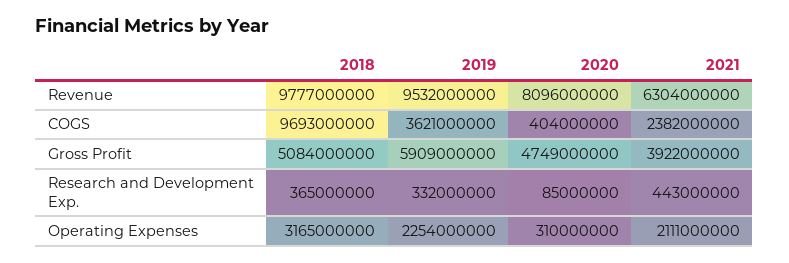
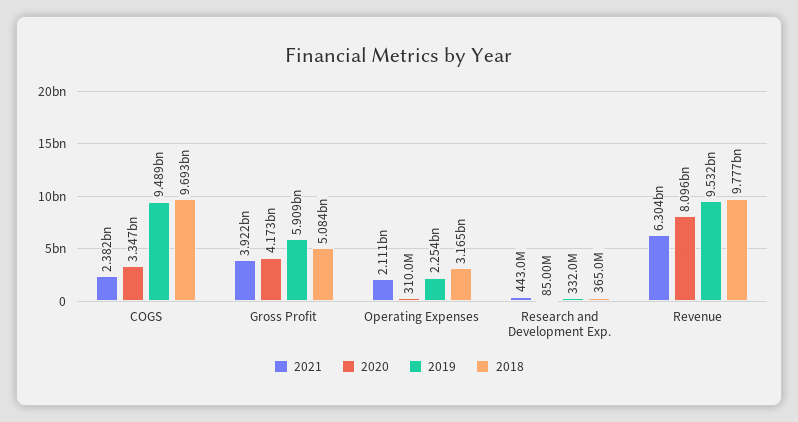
  {
    "2018": {
      "Revenue": 9777000000,
      "COGS": 9693000000,
      "Gross Profit": 5084000000,
      "Research and Development Exp.": 365000000,
      "Operating Expenses": 3165000000
    },
    "2019": {
      "Revenue": 9532000000,
-     "COGS": 3621000000,
+     "COGS": 9489000000,
      "Gross Profit": 5909000000,
      "Research and Development Exp.": 332000000,
      "Operating Expenses": 2254000000
    },
    "2020": {
      "Revenue": 8096000000,
-     "COGS": 404000000,
+     "COGS": 3347000000,
-     "Gross Profit": 4749000000,
+     "Gross Profit": 4173000000,
      "Research and Development Exp.": 85000000,
      "Operating Expenses": 310000000
    },
    "2021": {
      "Revenue": 6304000000,
      "COGS": 2382000000,
      "Gross Profit": 3922000000,
      "Research and Development Exp.": 443000000,
      "Operating Expenses": 2111000000
    }
  }

